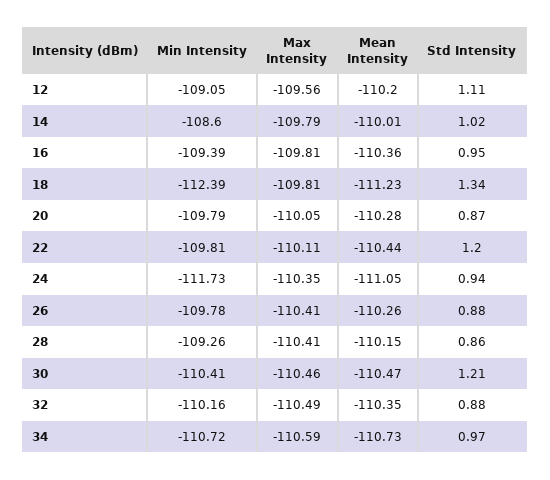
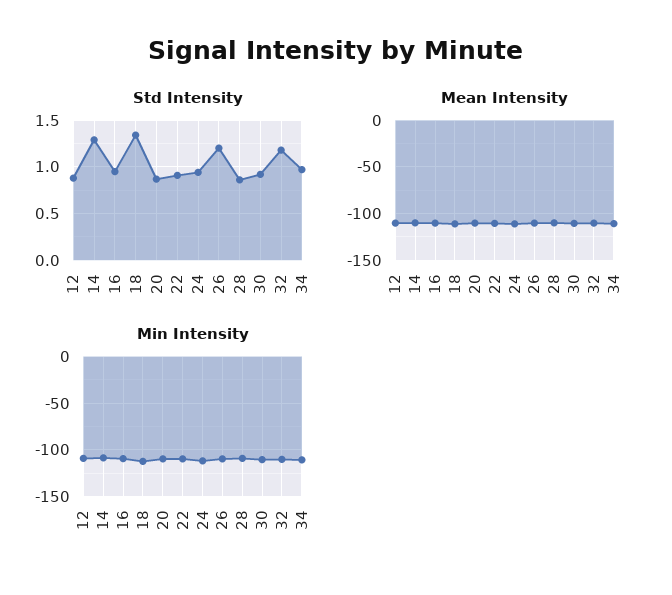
  {
    "Min Intensity": {
      "12": -109.05,
      "14": -108.6,
      "16": -109.39,
      "18": -112.39,
      "20": -109.79,
      "22": -109.81,
      "24": -111.73,
      "26": -109.78,
      "28": -109.26,
      "30": -110.41,
      "32": -110.16,
      "34": -110.72
    },
-   "Max Intensity": {
-     "12": -109.56,
-     "14": -109.79,
-     "16": -109.81,
-     "18": -109.81,
-     "20": -110.05,
-     "22": -110.11,
-     "24": -110.35,
-     "26": -110.41,
-     "28": -110.41,
-     "30": -110.46,
-     "32": -110.49,
-     "34": -110.59
-   },
    "Mean Intensity": {
      "12": -110.2,
      "14": -110.01,
      "16": -110.36,
      "18": -111.23,
      "20": -110.28,
      "22": -110.44,
      "24": -111.05,
      "26": -110.26,
      "28": -110.15,
      "30": -110.47,
      "32": -110.35,
      "34": -110.73
    },
    "Std Intensity": {
-     "12": 1.11,
+     "12": 0.9,
-     "14": 1.02,
+     "14": 1.3,
      "16": 0.95,
      "18": 1.34,
      "20": 0.87,
-     "22": 1.2,
+     "22": 0.9,
      "24": 0.94,
-     "26": 0.88,
+     "26": 1.2,
      "28": 0.86,
-     "30": 1.21,
+     "30": 0.9,
-     "32": 0.88,
+     "32": 1.2,
      "34": 0.97
    }
  }

